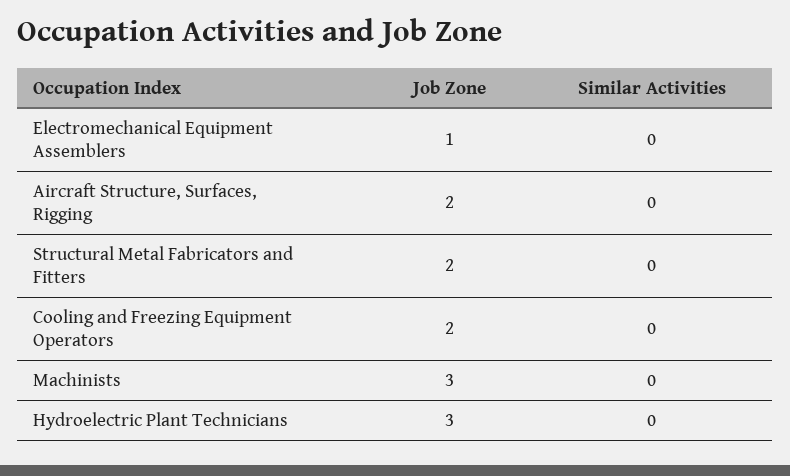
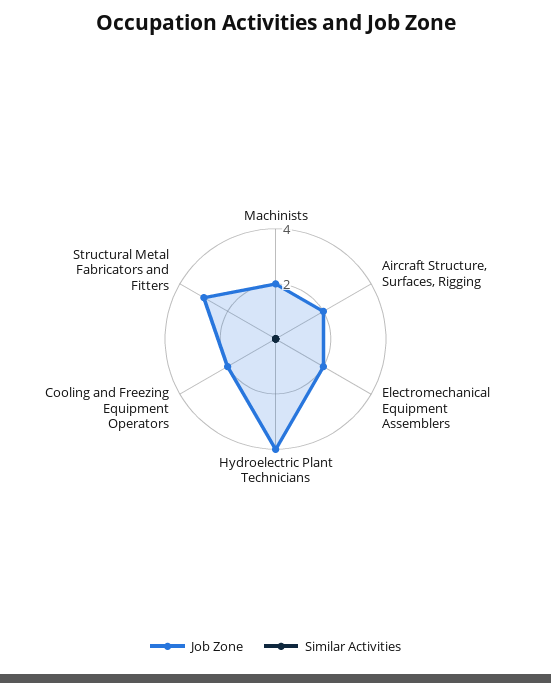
  {
    "Job Zone": {
-     "Electromechanical Equipment Assemblers": 1,
+     "Electromechanical Equipment Assemblers": 2,
      "Aircraft Structure, Surfaces, Rigging": 2,
-     "Structural Metal Fabricators and Fitters": 2,
+     "Structural Metal Fabricators and Fitters": 3,
      "Cooling and Freezing Equipment Operators": 2,
-     "Machinists": 3,
+     "Machinists": 2,
-     "Hydroelectric Plant Technicians": 3
+     "Hydroelectric Plant Technicians": 4
    },
    "Similar Activities": {
      "Electromechanical Equipment Assemblers": 0,
      "Aircraft Structure, Surfaces, Rigging": 0,
      "Structural Metal Fabricators and Fitters": 0,
      "Cooling and Freezing Equipment Operators": 0,
      "Machinists": 0,
      "Hydroelectric Plant Technicians": 0
    }
  }

